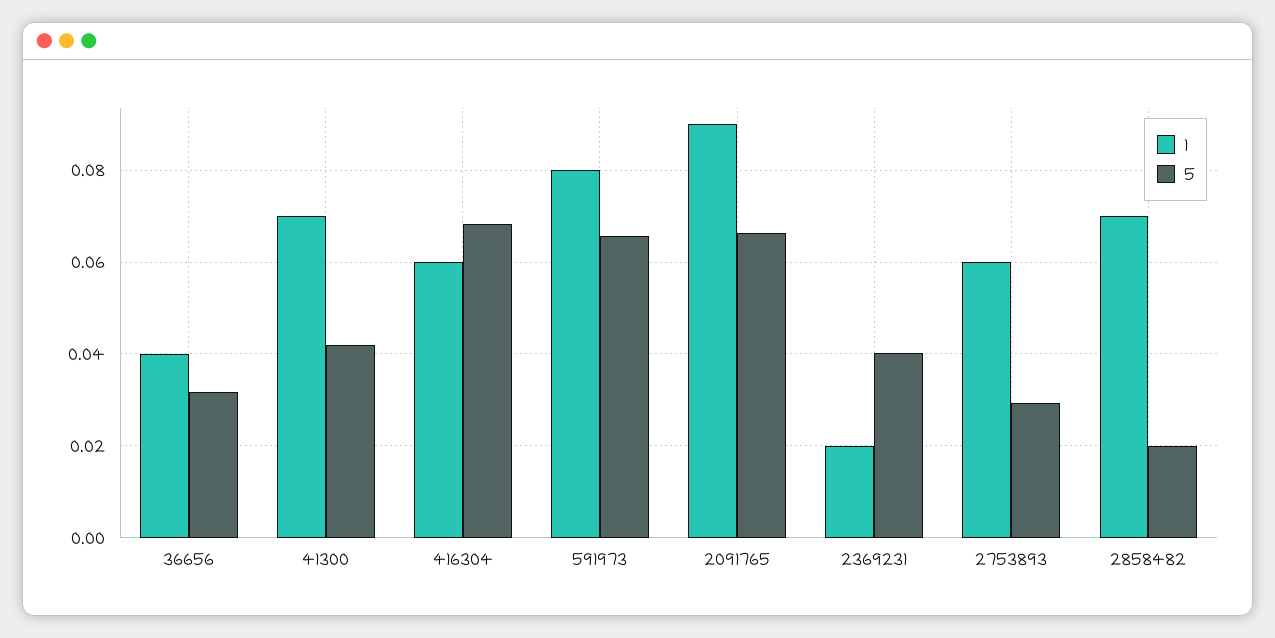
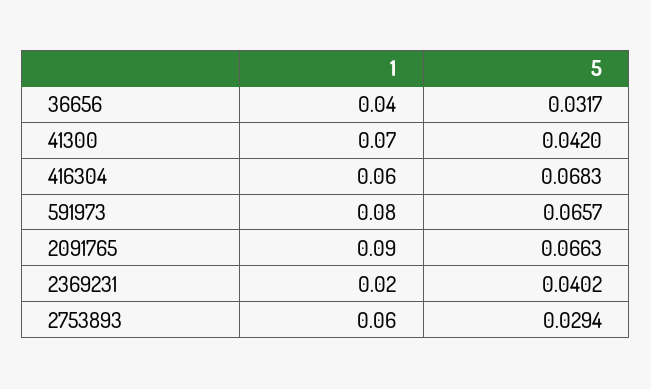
  {
    "1": {
      "36656": 0.04,
      "41300": 0.07,
      "416304": 0.06,
      "591973": 0.08,
      "2091765": 0.09,
      "2369231": 0.02,
-     "2753893": 0.06,
+     "2753893": 0.06
-     "2858482": 0.07
    },
    "5": {
      "36656": 0.0317,
      "41300": 0.042,
      "416304": 0.0683,
      "591973": 0.0657,
      "2091765": 0.0663,
      "2369231": 0.0402,
-     "2753893": 0.0294,
+     "2753893": 0.0294
-     "2858482": 0.02
    }
  }

